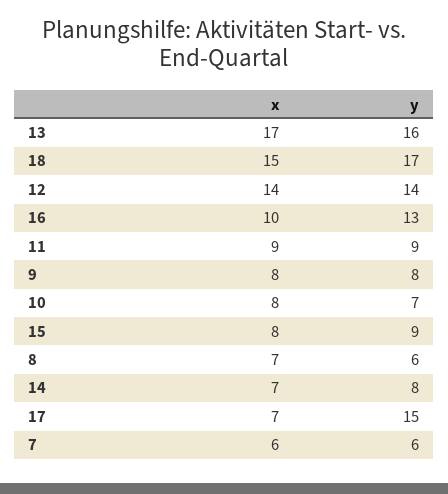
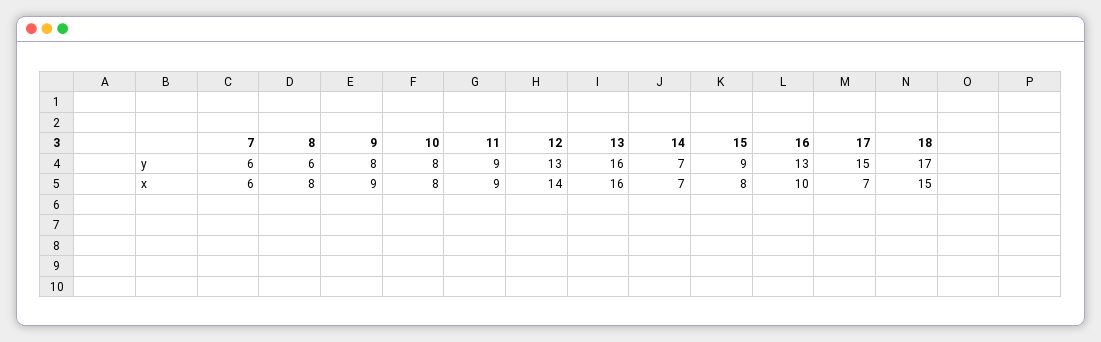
  {
    "x": {
-     "13": 17,
+     "13": 16,
      "18": 15,
      "12": 14,
      "16": 10,
      "11": 9,
-     "9": 8,
+     "9": 9,
      "10": 8,
      "15": 8,
-     "8": 7,
+     "8": 8,
      "14": 7,
      "17": 7,
      "7": 6
    },
    "y": {
      "13": 16,
      "18": 17,
-     "12": 14,
+     "12": 13,
      "16": 13,
      "11": 9,
      "9": 8,
-     "10": 7,
+     "10": 8,
      "15": 9,
      "8": 6,
-     "14": 8,
+     "14": 7,
      "17": 15,
      "7": 6
    }
  }

